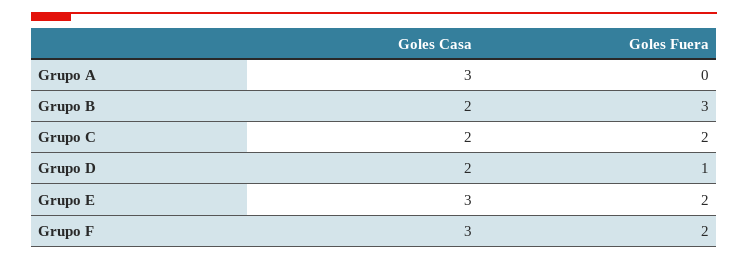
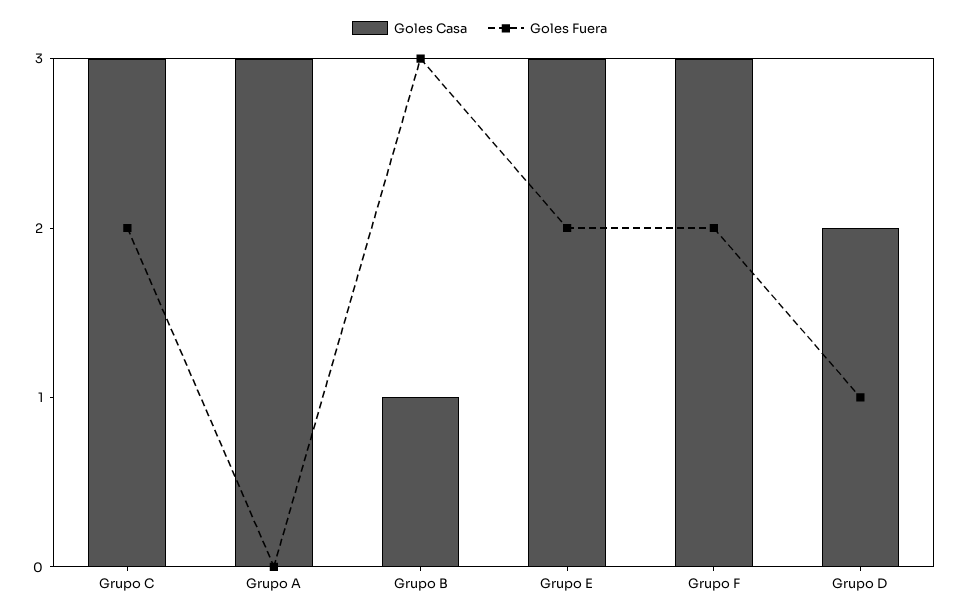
  {
    "Goles Casa": {
      "Grupo A": 3,
-     "Grupo B": 2,
+     "Grupo B": 1,
-     "Grupo C": 2,
+     "Grupo C": 3,
      "Grupo D": 2,
      "Grupo E": 3,
      "Grupo F": 3
    },
    "Goles Fuera": {
      "Grupo A": 0,
      "Grupo B": 3,
      "Grupo C": 2,
      "Grupo D": 1,
      "Grupo E": 2,
      "Grupo F": 2
    }
  }

